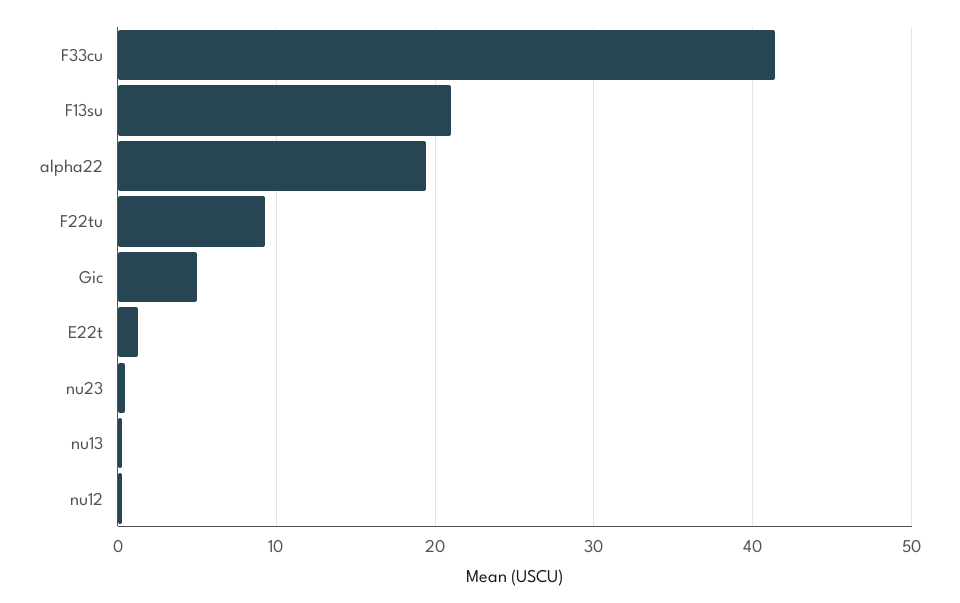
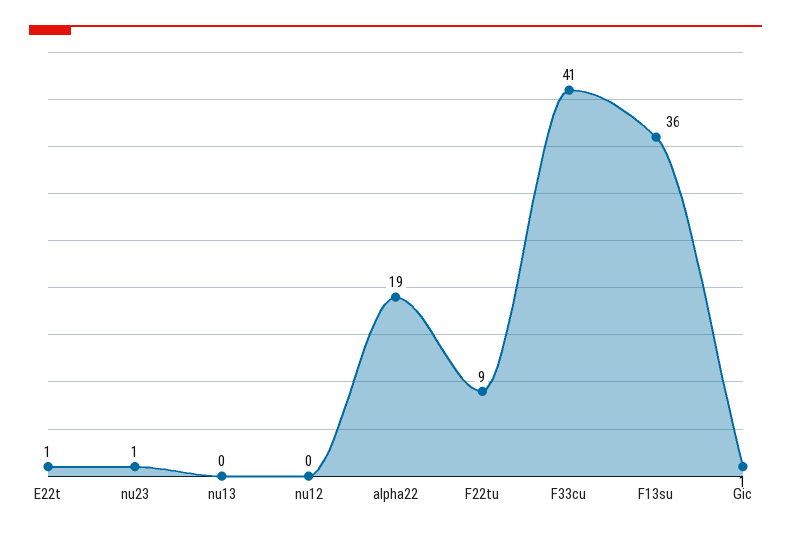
  {
    "F33cu": 41,
-   "F13su": 21,
+   "F13su": 36,
    "alpha22": 19,
    "F22tu": 9,
-   "Gic": 5,
+   "Gic": 1,
    "E22t": 1,
    "nu23": 1,
    "nu13": 0,
    "nu12": 0
  }

